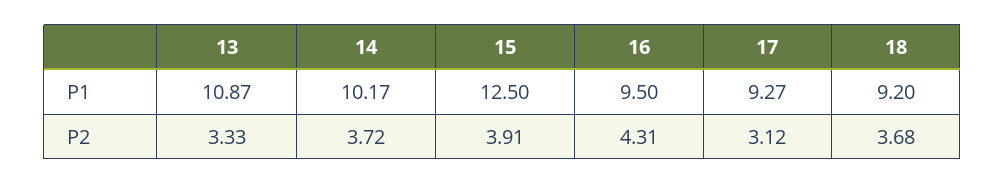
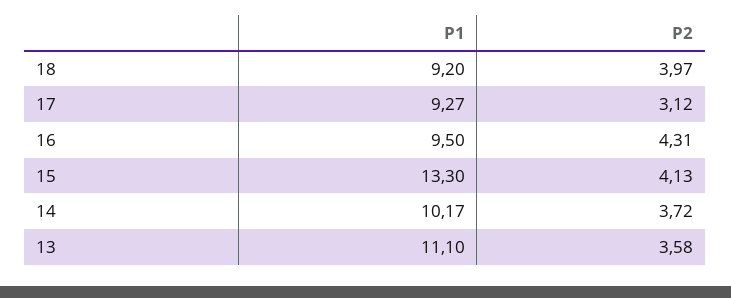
  {
    "13": {
-     "P1": 10.87,
+     "P1": 11.1,
-     "P2": 3.33
+     "P2": 3.58
    },
    "14": {
      "P1": 10.17,
      "P2": 3.72
    },
    "15": {
-     "P1": 12.5,
+     "P1": 13.3,
-     "P2": 3.91
+     "P2": 4.13
    },
    "16": {
      "P1": 9.5,
      "P2": 4.31
    },
    "17": {
      "P1": 9.27,
      "P2": 3.12
    },
    "18": {
      "P1": 9.2,
-     "P2": 3.68
+     "P2": 3.97
    }
  }

